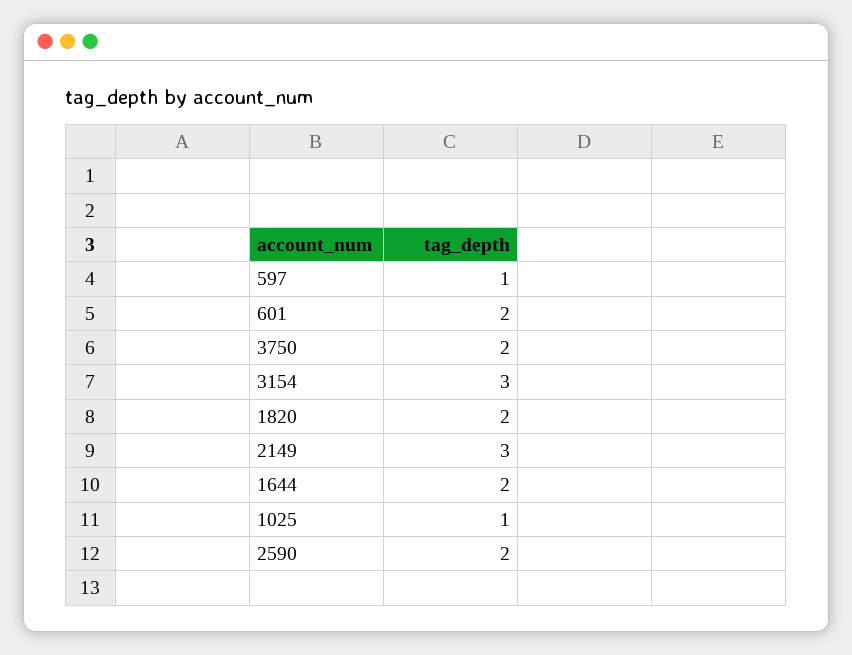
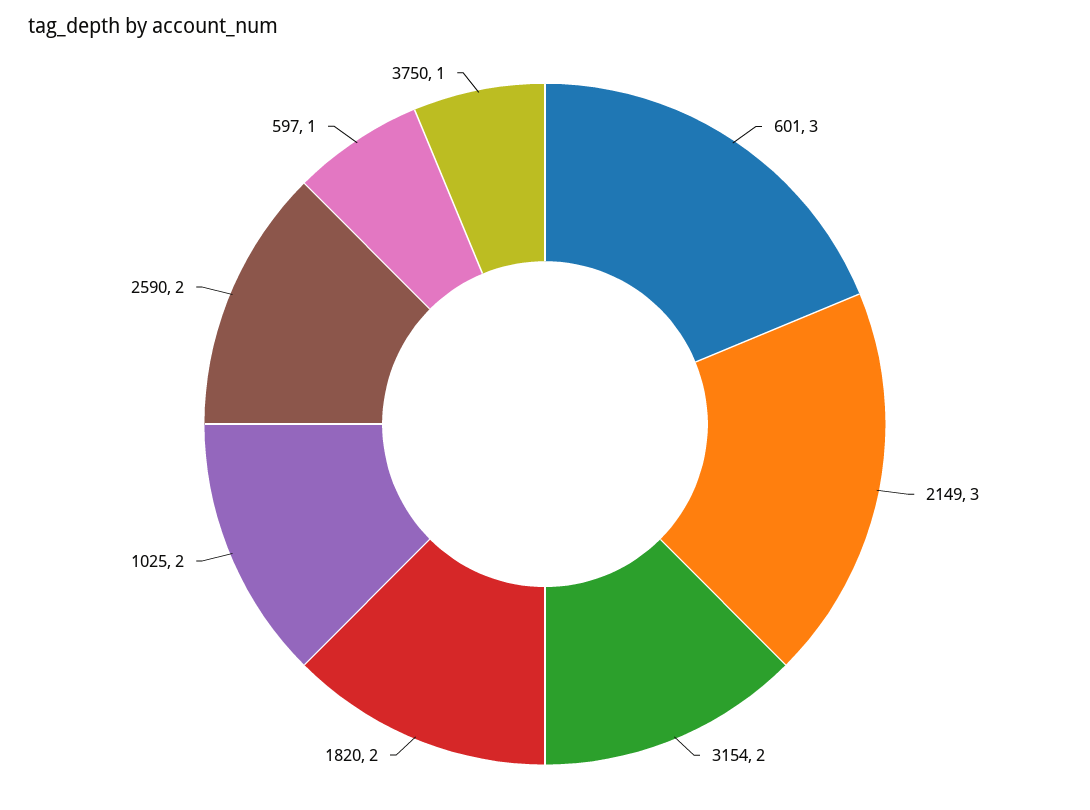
  {
    "597": 1,
-   "601": 2,
+   "601": 3,
-   "3750": 2,
+   "3750": 1,
-   "3154": 3,
+   "3154": 2,
    "1820": 2,
    "2149": 3,
-   "1644": 2,
-   "1025": 1,
+   "1025": 2,
    "2590": 2
  }

